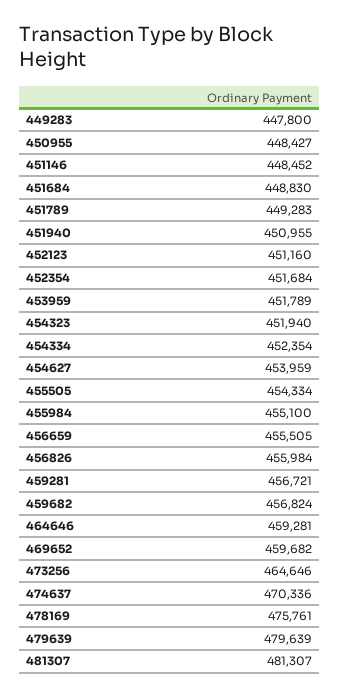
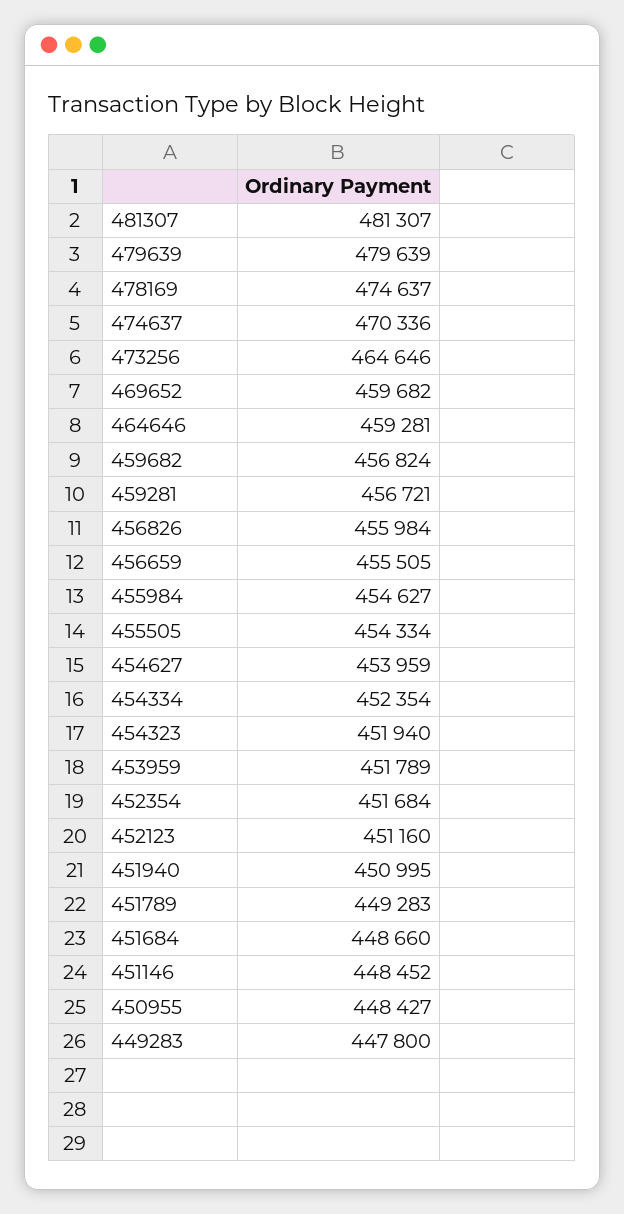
  {
    "449283": 447800,
    "450955": 448427,
    "451146": 448452,
-   "451684": 448830,
+   "451684": 448660,
    "451789": 449283,
-   "451940": 450955,
+   "451940": 450995,
    "452123": 451160,
    "452354": 451684,
    "453959": 451789,
    "454323": 451940,
    "454334": 452354,
    "454627": 453959,
    "455505": 454334,
-   "455984": 455100,
+   "455984": 454627,
    "456659": 455505,
    "456826": 455984,
    "459281": 456721,
    "459682": 456824,
    "464646": 459281,
    "469652": 459682,
    "473256": 464646,
    "474637": 470336,
-   "478169": 475761,
+   "478169": 474637,
    "479639": 479639,
    "481307": 481307
  }

